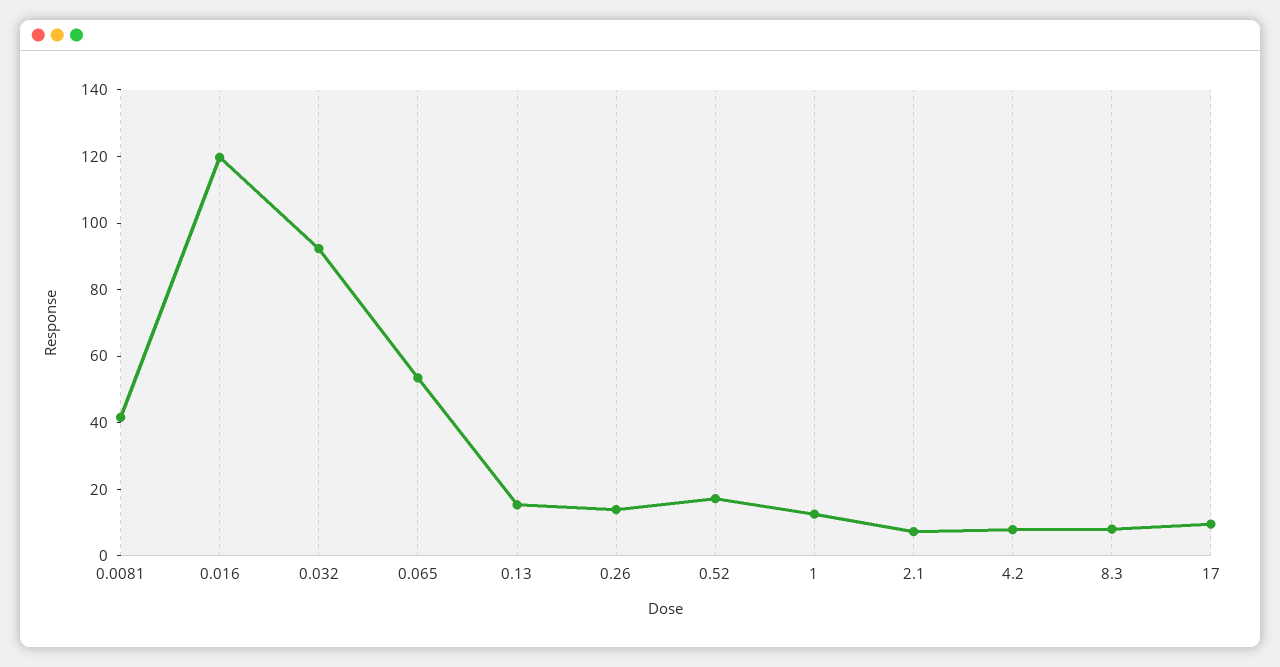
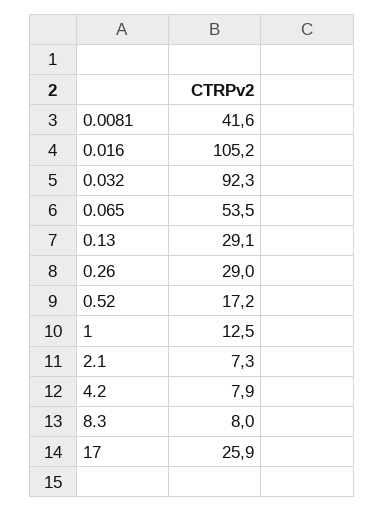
  {
    "0.0081": 41.6,
-   "0.016": 120,
+   "0.016": 105.2,
    "0.032": 92.3,
    "0.065": 53.5,
-   "0.13": 15,
+   "0.13": 29.1,
-   "0.26": 15,
+   "0.26": 29,
    "0.52": 17.2,
    "1": 12.5,
    "2.1": 7.3,
    "4.2": 7.9,
    "8.3": 8,
-   "17": 10
+   "17": 25.9
  }

